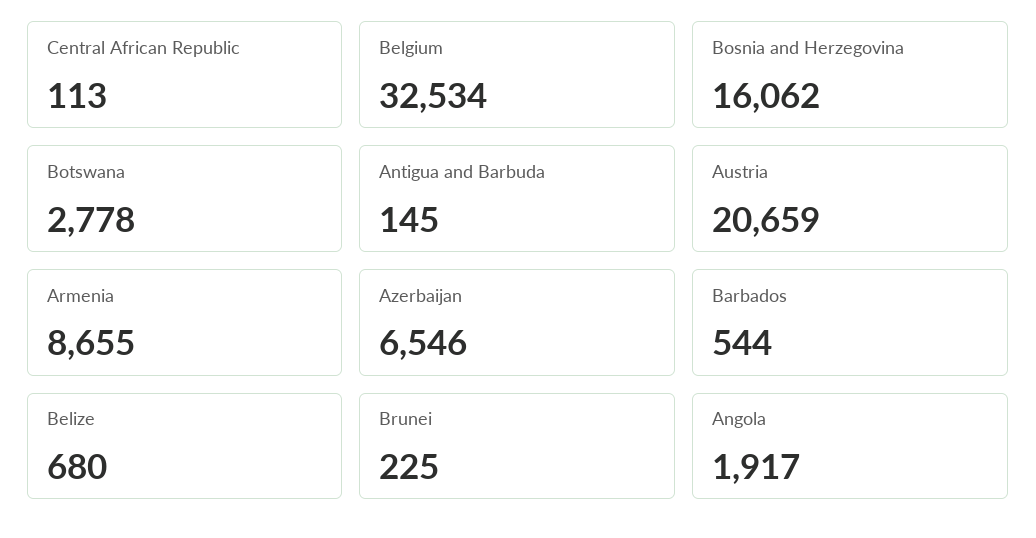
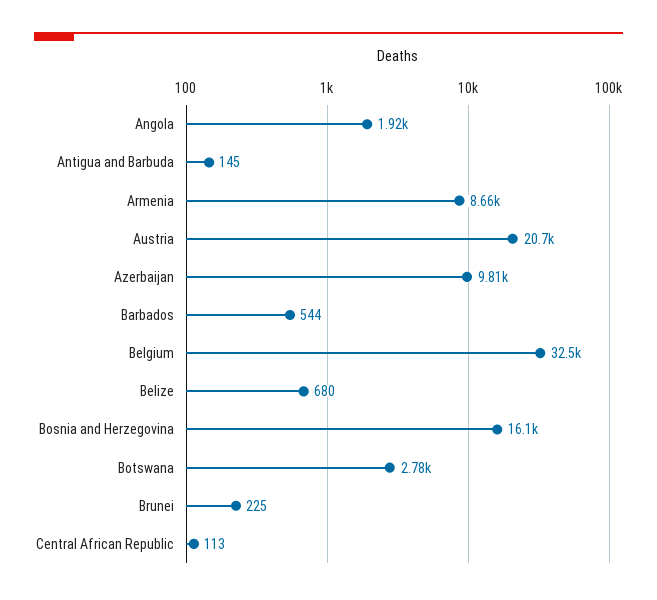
  {
    "Central African Republic": 113,
    "Belgium": 32534,
    "Bosnia and Herzegovina": 16062,
    "Botswana": 2778,
    "Antigua and Barbuda": 145,
    "Austria": 20659,
    "Armenia": 8655,
-   "Azerbaijan": 6546,
+   "Azerbaijan": 9810,
    "Barbados": 544,
    "Belize": 680,
    "Brunei": 225,
    "Angola": 1917
  }

